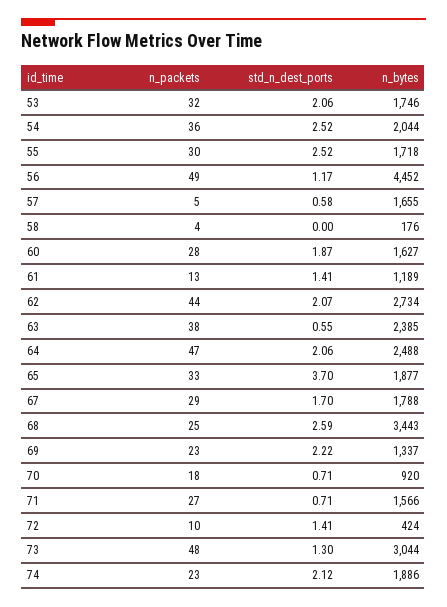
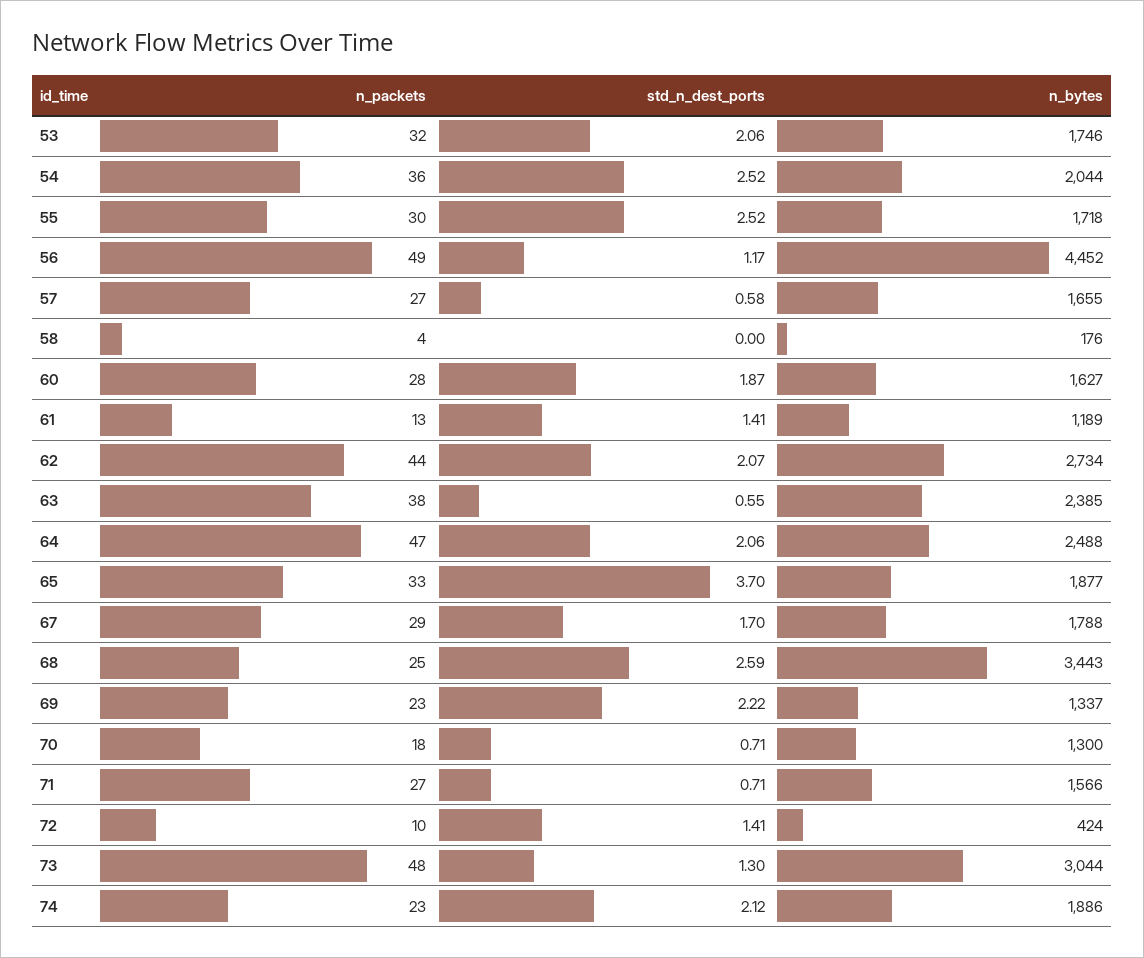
  {
    "n_packets": {
      "53": 32,
      "54": 36,
      "55": 30,
      "56": 49,
-     "57": 5,
+     "57": 27,
      "58": 4,
      "60": 28,
      "61": 13,
      "62": 44,
      "63": 38,
      "64": 47,
      "65": 33,
      "67": 29,
      "68": 25,
      "69": 23,
      "70": 18,
      "71": 27,
      "72": 10,
      "73": 48,
      "74": 23
    },
    "std_n_dest_ports": {
      "53": 2.06,
      "54": 2.52,
      "55": 2.52,
      "56": 1.17,
      "57": 0.58,
      "58": 0,
      "60": 1.87,
      "61": 1.41,
      "62": 2.07,
      "63": 0.55,
      "64": 2.06,
      "65": 3.7,
      "67": 1.7,
      "68": 2.59,
      "69": 2.22,
      "70": 0.71,
      "71": 0.71,
      "72": 1.41,
      "73": 1.3,
      "74": 2.12
    },
    "n_bytes": {
      "53": 1746,
      "54": 2044,
      "55": 1718,
      "56": 4452,
      "57": 1655,
      "58": 176,
      "60": 1627,
      "61": 1189,
      "62": 2734,
      "63": 2385,
      "64": 2488,
      "65": 1877,
      "67": 1788,
      "68": 3443,
      "69": 1337,
-     "70": 920,
+     "70": 1300,
      "71": 1566,
      "72": 424,
      "73": 3044,
      "74": 1886
    }
  }

